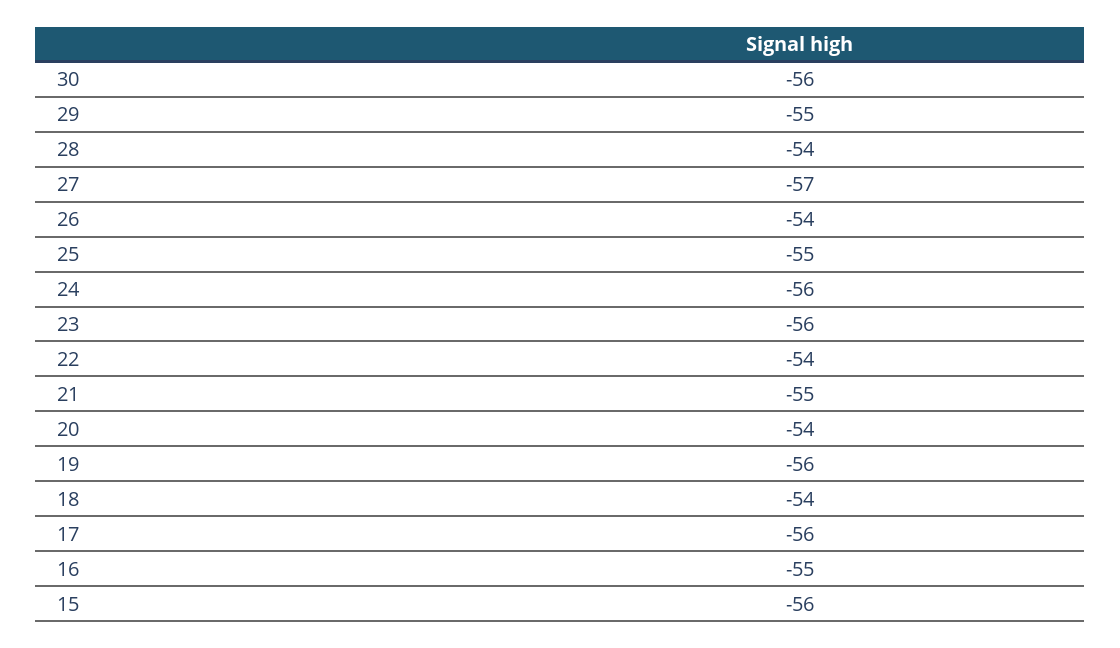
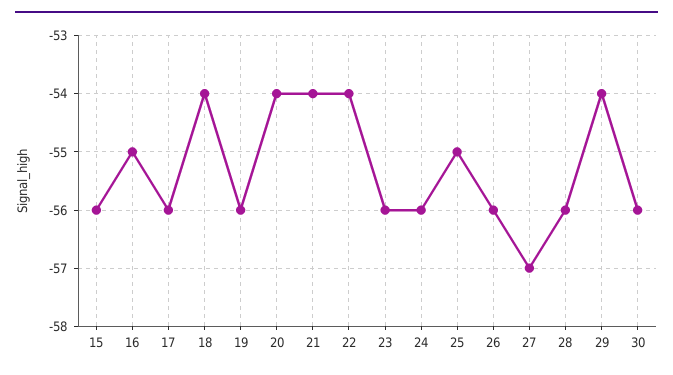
  {
    "30": -56,
-   "29": -55,
+   "29": -54,
-   "28": -54,
+   "28": -56,
    "27": -57,
-   "26": -54,
+   "26": -56,
    "25": -55,
    "24": -56,
    "23": -56,
    "22": -54,
-   "21": -55,
+   "21": -54,
    "20": -54,
    "19": -56,
    "18": -54,
    "17": -56,
    "16": -55,
    "15": -56
  }

